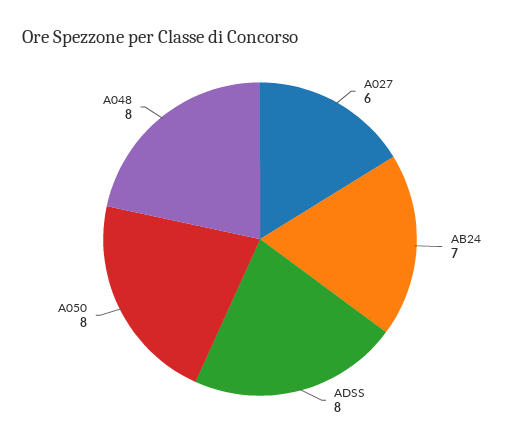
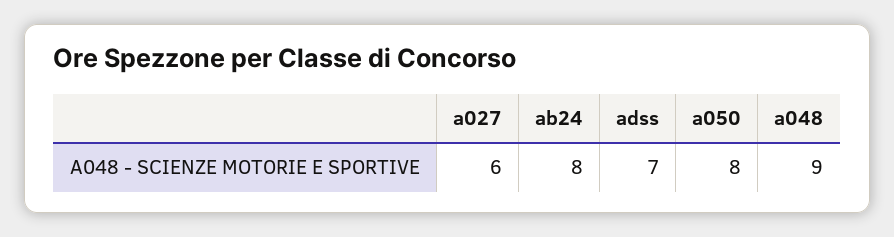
  {
    "A027": 6,
-   "AB24": 7,
+   "AB24": 8,
-   "ADSS": 8,
+   "ADSS": 7,
    "A050": 8,
-   "A048": 8
+   "A048": 9
  }

